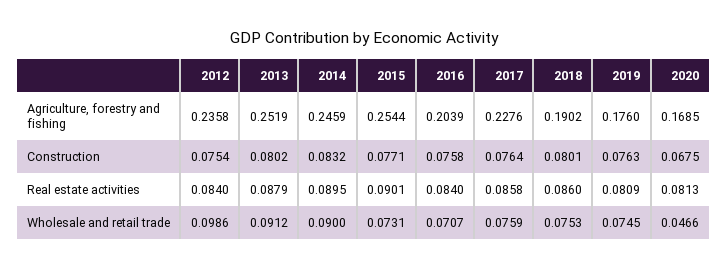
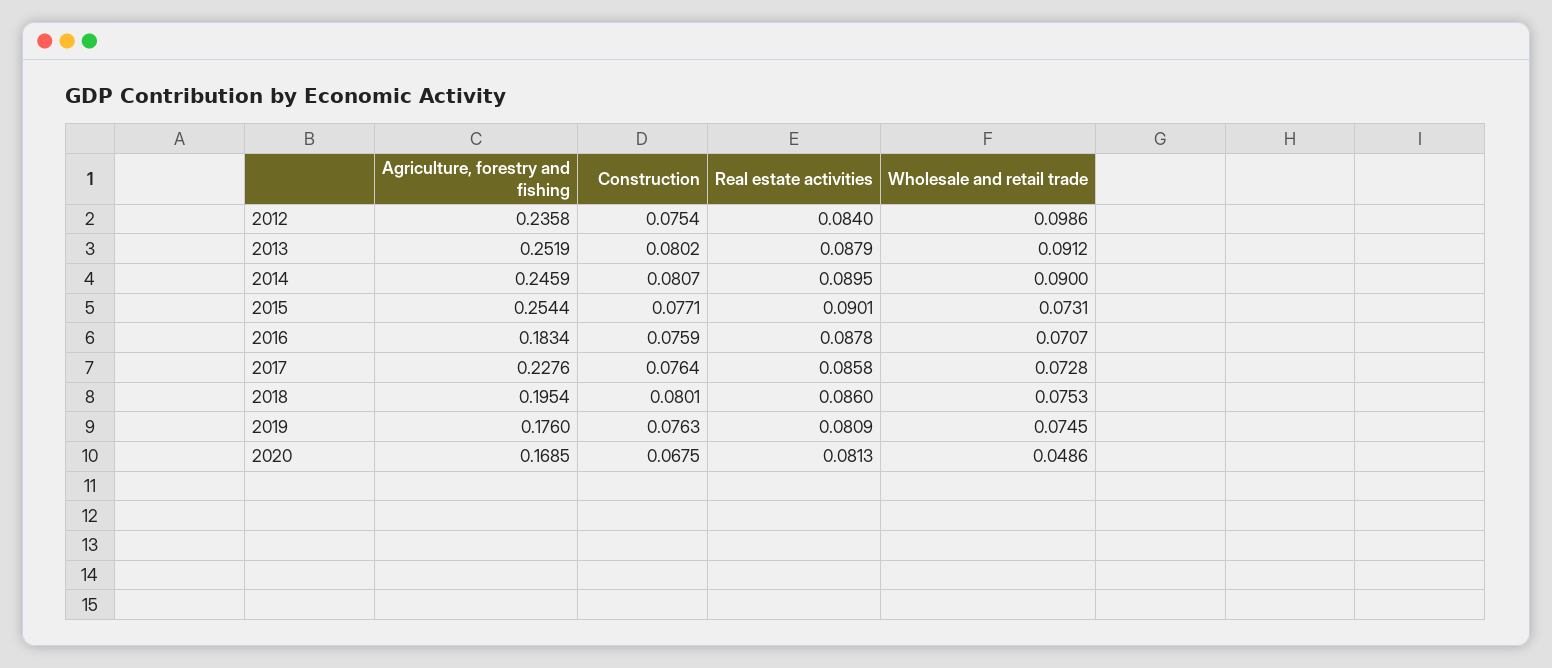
  {
    "2012": {
      "Agriculture, forestry and fishing": 0.2358,
      "Construction": 0.0754,
      "Real estate activities": 0.084,
      "Wholesale and retail trade": 0.0986
    },
    "2013": {
      "Agriculture, forestry and fishing": 0.2519,
      "Construction": 0.0802,
      "Real estate activities": 0.0879,
      "Wholesale and retail trade": 0.0912
    },
    "2014": {
      "Agriculture, forestry and fishing": 0.2459,
-     "Construction": 0.0832,
+     "Construction": 0.0807,
      "Real estate activities": 0.0895,
      "Wholesale and retail trade": 0.09
    },
    "2015": {
      "Agriculture, forestry and fishing": 0.2544,
      "Construction": 0.0771,
      "Real estate activities": 0.0901,
      "Wholesale and retail trade": 0.0731
    },
    "2016": {
-     "Agriculture, forestry and fishing": 0.2039,
+     "Agriculture, forestry and fishing": 0.1834,
-     "Construction": 0.0758,
+     "Construction": 0.0759,
-     "Real estate activities": 0.084,
+     "Real estate activities": 0.0878,
      "Wholesale and retail trade": 0.0707
    },
    "2017": {
      "Agriculture, forestry and fishing": 0.2276,
      "Construction": 0.0764,
      "Real estate activities": 0.0858,
-     "Wholesale and retail trade": 0.0759
+     "Wholesale and retail trade": 0.0728
    },
    "2018": {
-     "Agriculture, forestry and fishing": 0.1902,
+     "Agriculture, forestry and fishing": 0.1954,
      "Construction": 0.0801,
      "Real estate activities": 0.086,
      "Wholesale and retail trade": 0.0753
    },
    "2019": {
      "Agriculture, forestry and fishing": 0.176,
      "Construction": 0.0763,
      "Real estate activities": 0.0809,
      "Wholesale and retail trade": 0.0745
    },
    "2020": {
      "Agriculture, forestry and fishing": 0.1685,
      "Construction": 0.0675,
      "Real estate activities": 0.0813,
-     "Wholesale and retail trade": 0.0466
+     "Wholesale and retail trade": 0.0486
    }
  }

